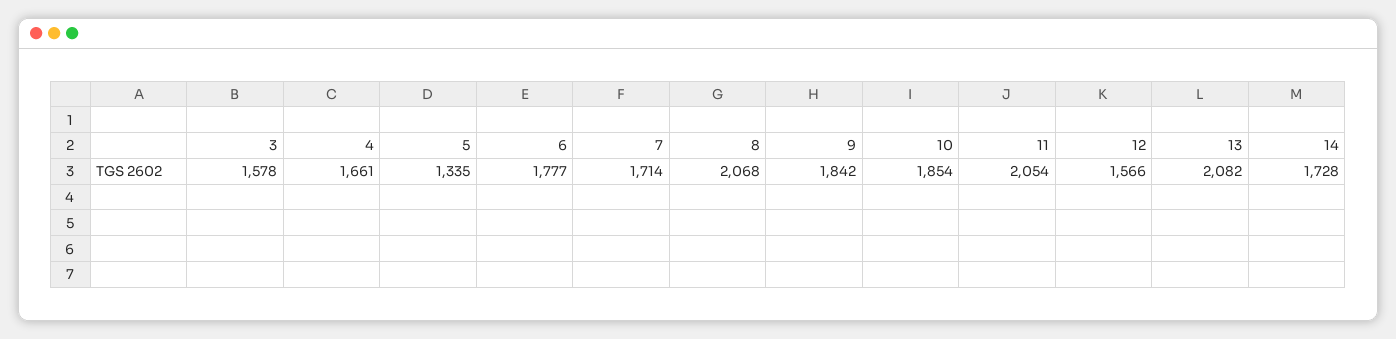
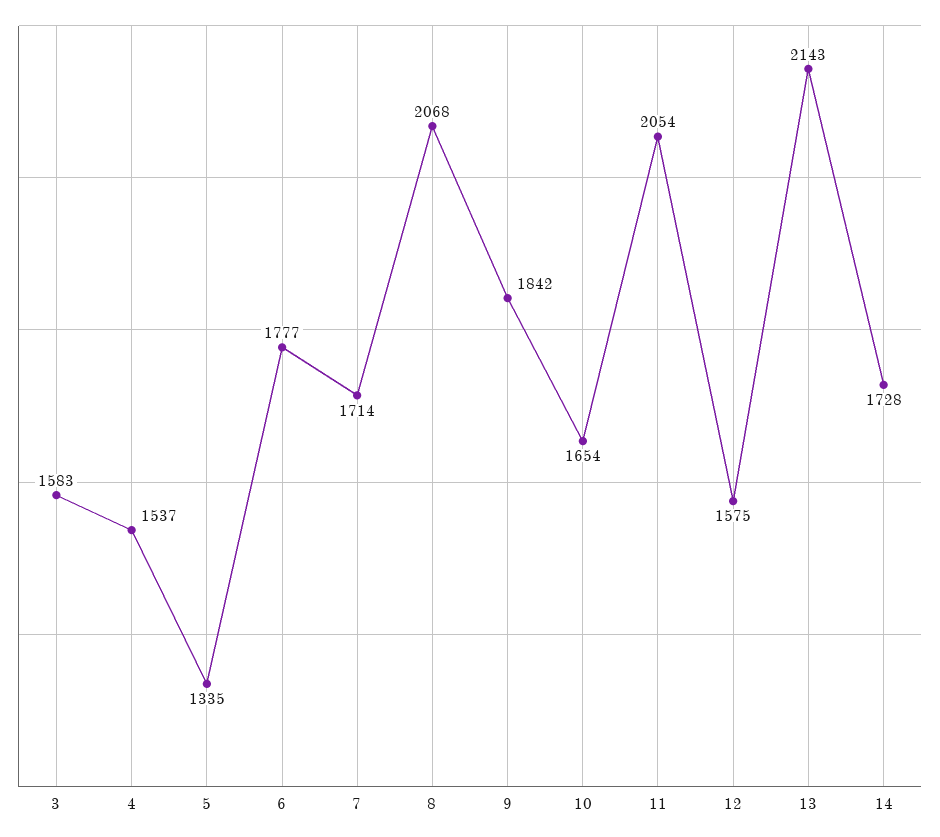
  {
-   "3": 1578,
+   "3": 1583,
-   "4": 1661,
+   "4": 1537,
    "5": 1335,
    "6": 1777,
    "7": 1714,
    "8": 2068,
    "9": 1842,
-   "10": 1854,
+   "10": 1654,
    "11": 2054,
-   "12": 1566,
+   "12": 1575,
-   "13": 2082,
+   "13": 2143,
    "14": 1728
  }

